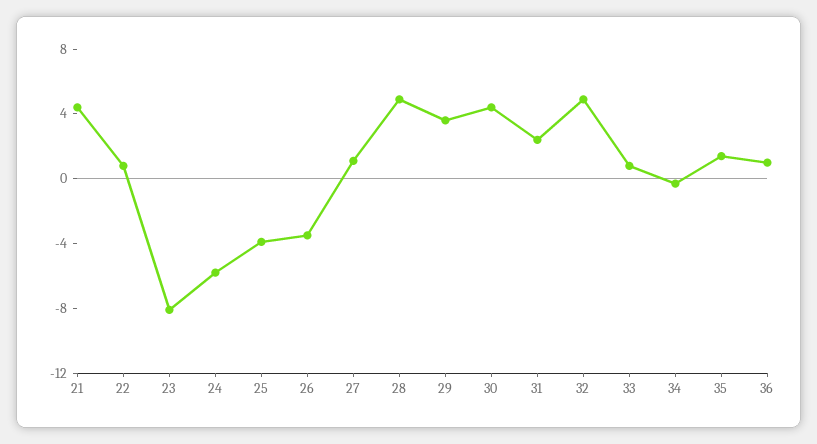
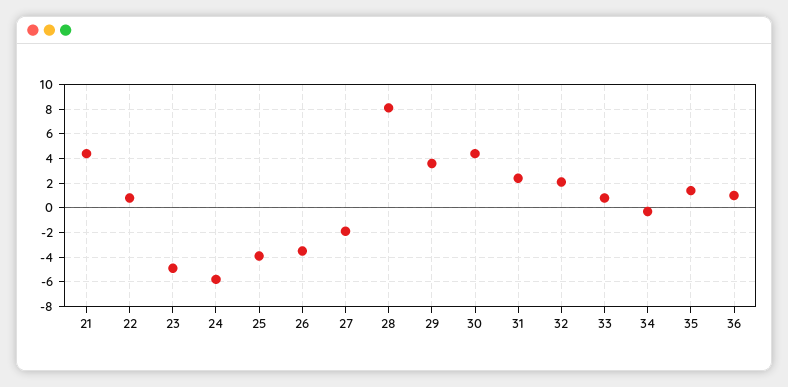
  {
    "21": 4.5,
    "22": 1,
-   "23": -8,
+   "23": -5,
    "24": -6,
    "25": -4,
    "26": -3.5,
-   "27": 1,
+   "27": -2,
-   "28": 5,
+   "28": 8,
    "29": 3.5,
    "30": 4.5,
    "31": 2.5,
-   "32": 5,
+   "32": 2,
    "33": 1,
    "34": -0.5,
    "35": 1.5,
    "36": 1
  }

